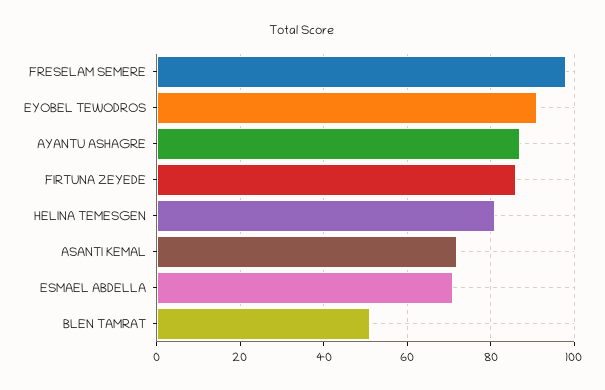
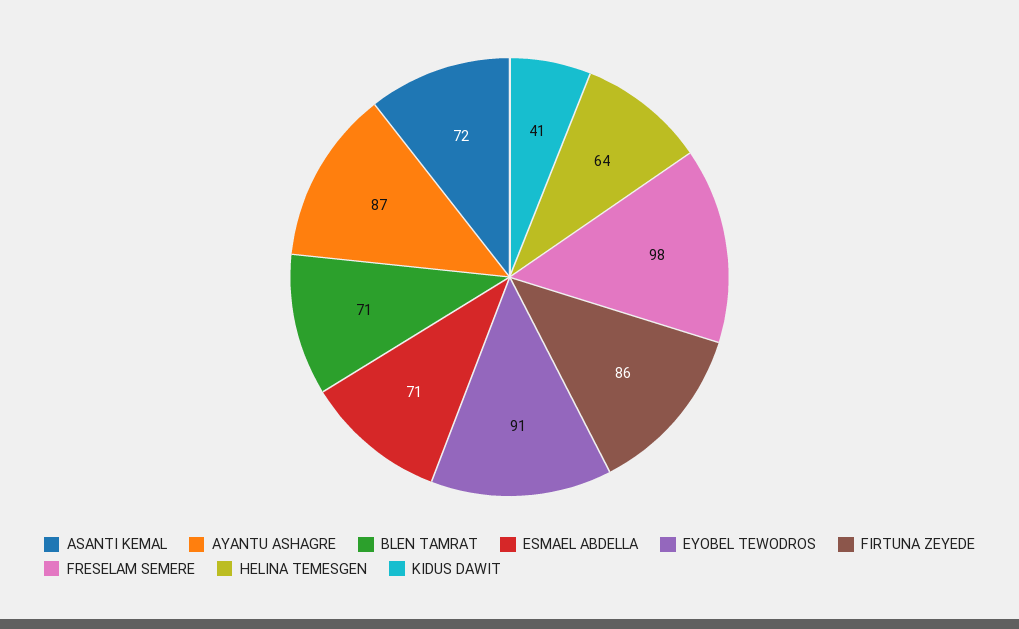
  {
    "FRESELAM SEMERE": 98,
    "EYOBEL TEWODROS": 91,
    "AYANTU ASHAGRE": 87,
    "FIRTUNA ZEYEDE": 86,
-   "HELINA TEMESGEN": 80,
+   "HELINA TEMESGEN": 64,
    "ASANTI KEMAL": 72,
    "ESMAEL ABDELLA": 71,
-   "BLEN TAMRAT": 50
+   "BLEN TAMRAT": 71,
+   "KIDUS DAWIT": 41
  }

